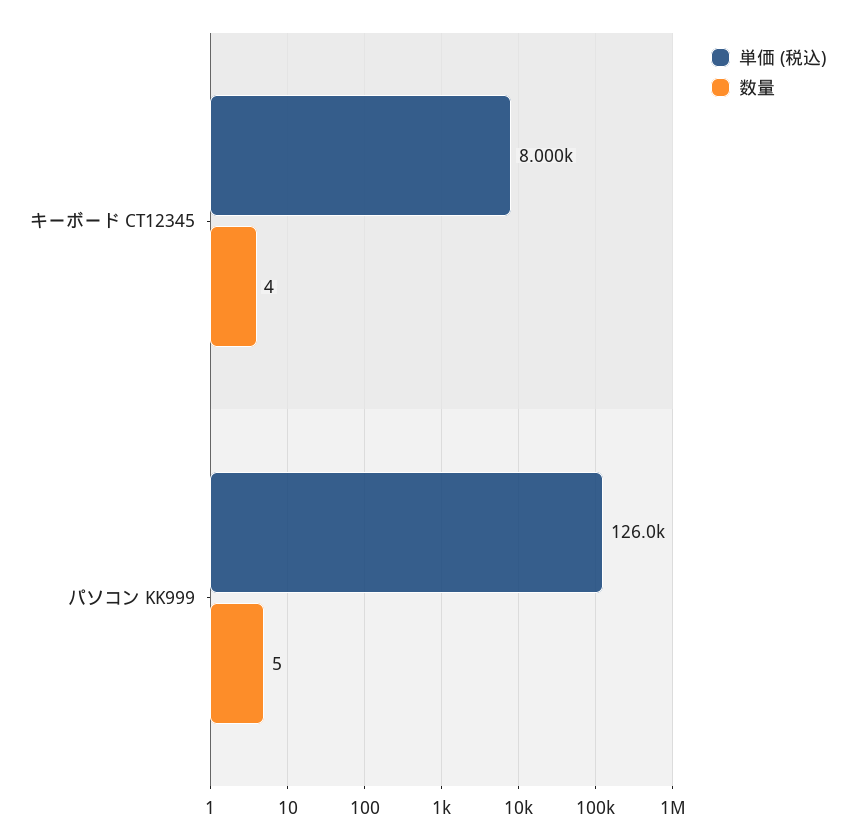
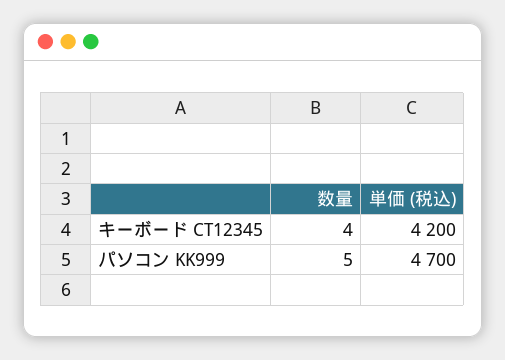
  {
    "単価 (税込)": {
-     "キーボード CT12345": 8000,
+     "キーボード CT12345": 4200,
-     "パソコン KK999": 126000
+     "パソコン KK999": 4700
    },
    "数量": {
      "キーボード CT12345": 4,
      "パソコン KK999": 5
    }
  }

